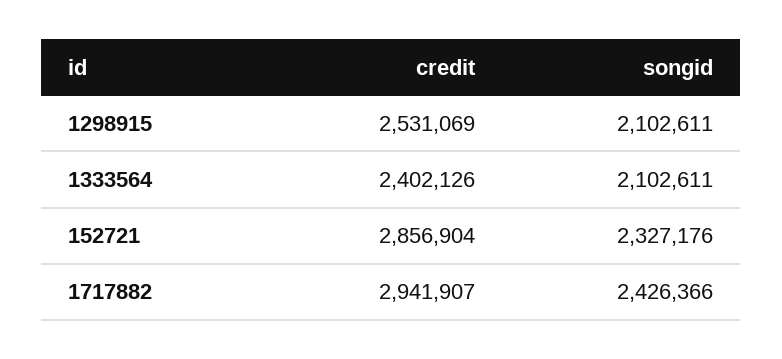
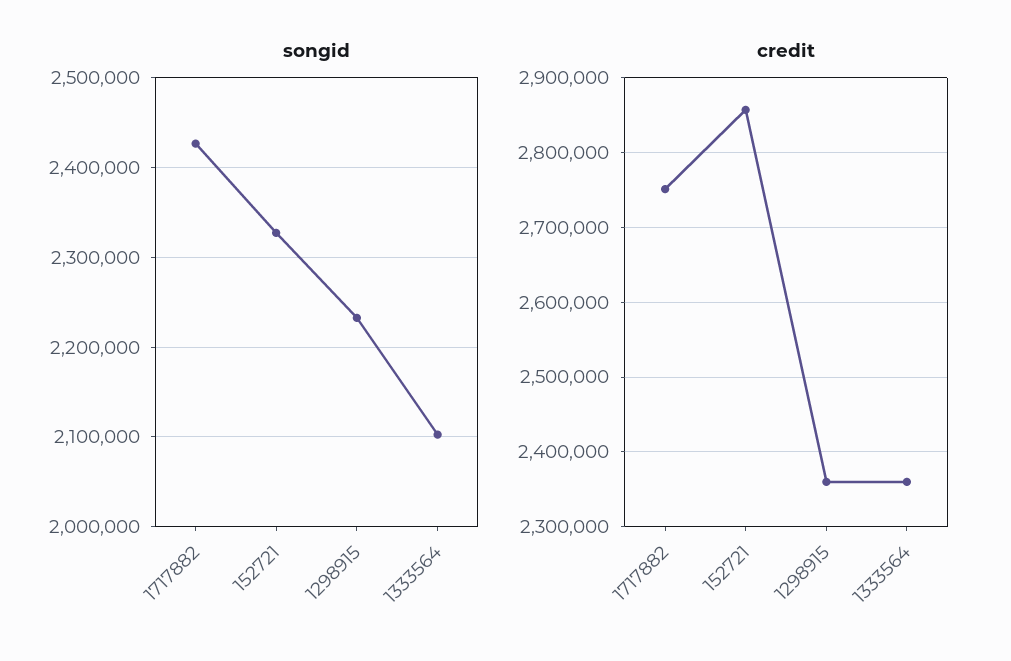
  {
    "credit": {
-     "1298915": 2531069,
+     "1298915": 2360000,
-     "1333564": 2402126,
+     "1333564": 2360000,
      "152721": 2856904,
-     "1717882": 2941907
+     "1717882": 2750000
    },
    "songid": {
-     "1298915": 2102611,
+     "1298915": 2230000,
      "1333564": 2102611,
      "152721": 2327176,
      "1717882": 2426366
    }
  }

